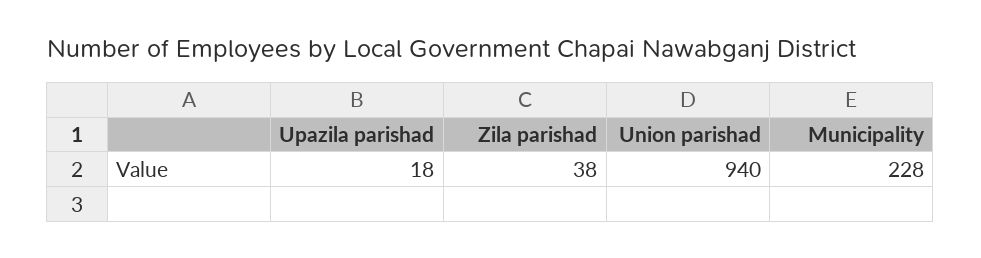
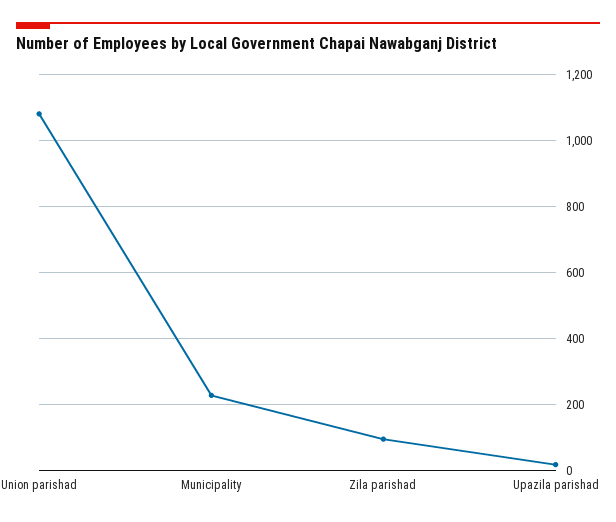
  {
    "Upazila parishad": 18,
-   "Zila parishad": 38,
+   "Zila parishad": 100,
-   "Union parishad": 940,
+   "Union parishad": 1080,
    "Municipality": 228
  }

